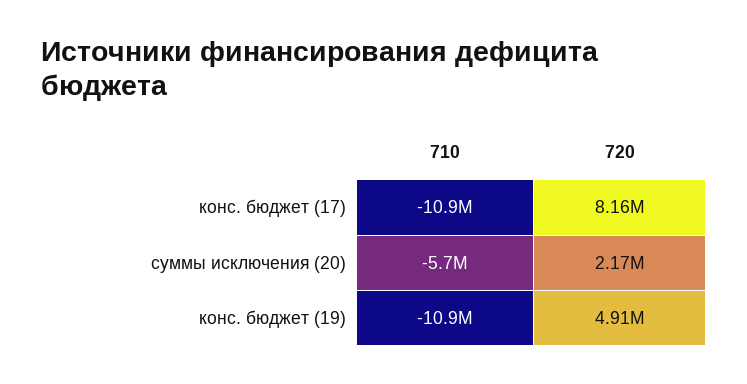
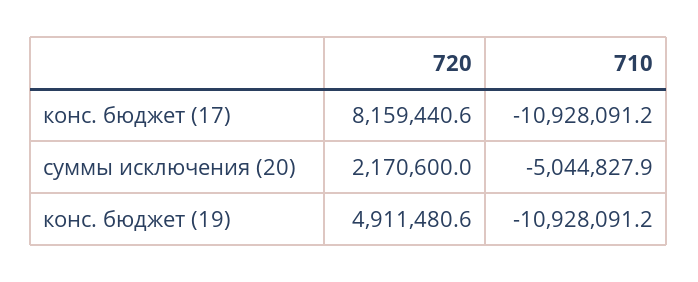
  {
    "710": {
      "конс. бюджет (17)": -10928091.2,
-     "суммы исключения (20)": -5700000,
+     "суммы исключения (20)": -5044827.9,
      "конс. бюджет (19)": -10928091.2
    },
    "720": {
      "конс. бюджет (17)": 8159440.6,
      "суммы исключения (20)": 2170600,
      "конс. бюджет (19)": 4911480.6
    }
  }

